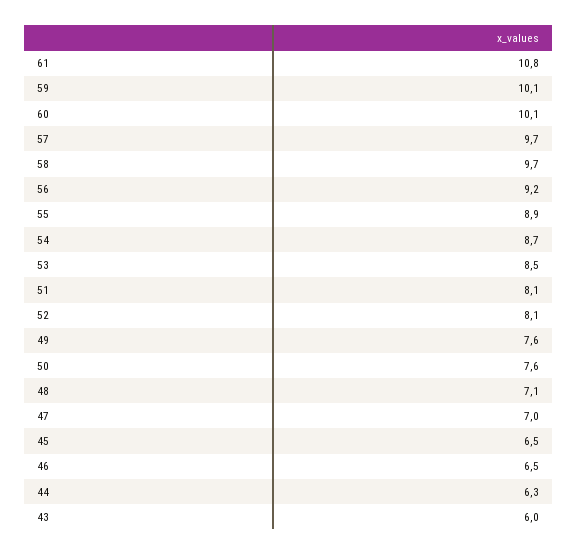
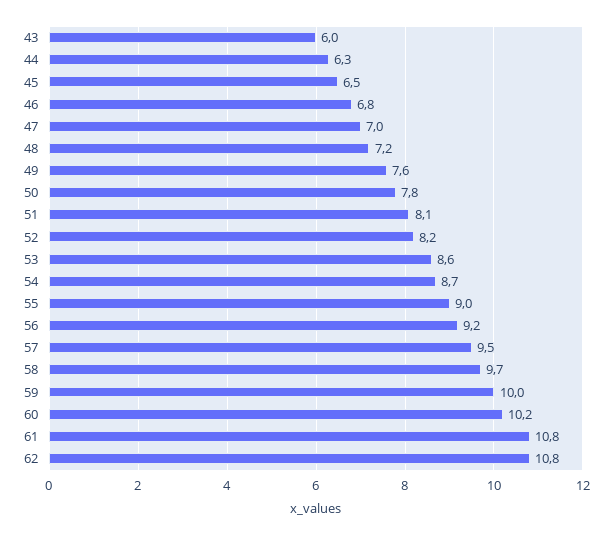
  {
    "61": 10.8,
-   "59": 10.1,
+   "59": 10,
-   "60": 10.1,
+   "60": 10.2,
-   "57": 9.7,
+   "57": 9.5,
    "58": 9.7,
    "56": 9.2,
-   "55": 8.9,
+   "55": 9,
    "54": 8.7,
-   "53": 8.5,
+   "53": 8.6,
    "51": 8.1,
-   "52": 8.1,
+   "52": 8.2,
    "49": 7.6,
-   "50": 7.6,
+   "50": 7.8,
-   "48": 7.1,
+   "48": 7.2,
    "47": 7,
    "45": 6.5,
-   "46": 6.5,
+   "46": 6.8,
    "44": 6.3,
-   "43": 6
+   "43": 6,
+   "62": 10.8
  }

